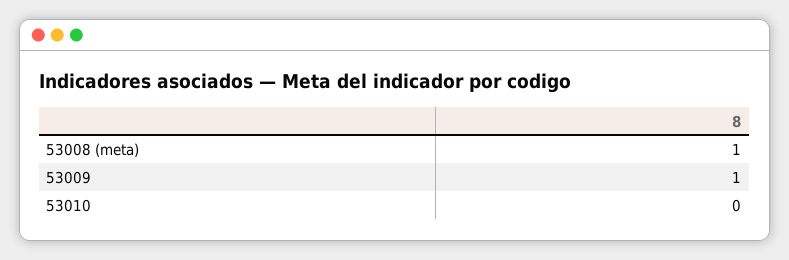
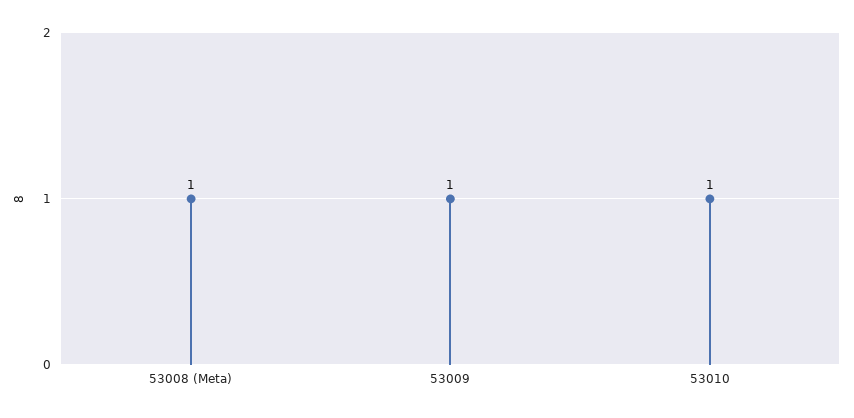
  {
    "53008 (meta)": 1,
    "53009": 1,
-   "53010": 0
+   "53010": 1
  }

